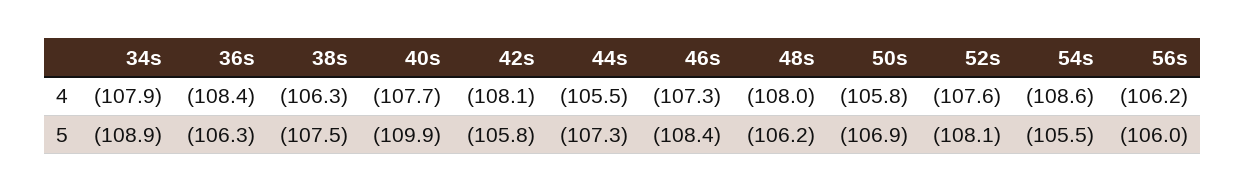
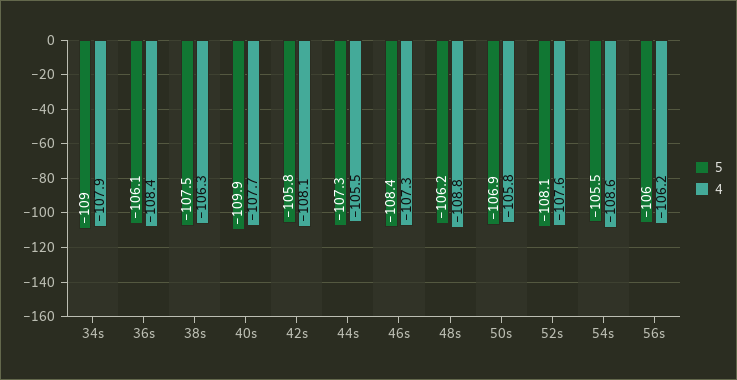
  {
    "4": {
      "34s": -107.9,
      "36s": -108.4,
      "38s": -106.3,
      "40s": -107.7,
      "42s": -108.1,
      "44s": -105.5,
      "46s": -107.3,
-     "48s": -108,
+     "48s": -108.8,
      "50s": -105.8,
      "52s": -107.6,
      "54s": -108.6,
      "56s": -106.2
    },
    "5": {
-     "34s": -108.9,
+     "34s": -109,
-     "36s": -106.3,
+     "36s": -106.1,
      "38s": -107.5,
      "40s": -109.9,
      "42s": -105.8,
      "44s": -107.3,
      "46s": -108.4,
      "48s": -106.2,
      "50s": -106.9,
      "52s": -108.1,
      "54s": -105.5,
      "56s": -106
    }
  }

